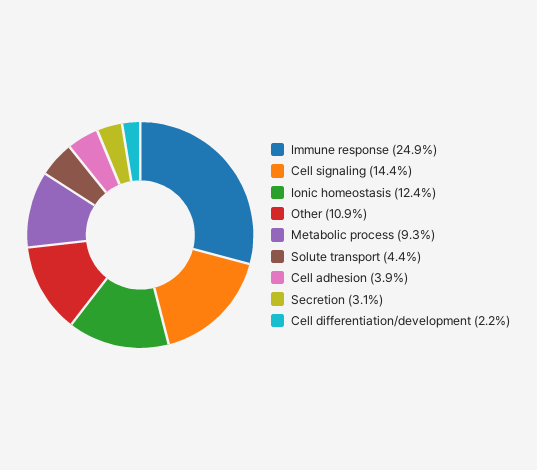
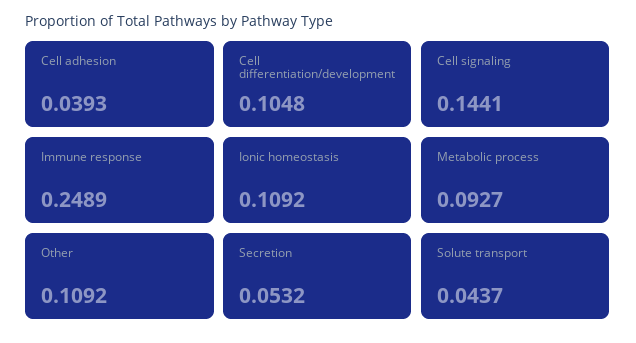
  {
    "Immune response": 0.2489,
    "Cell signaling": 0.1441,
-   "Ionic homeostasis": 0.124,
+   "Ionic homeostasis": 0.1092,
    "Other": 0.1092,
    "Metabolic process": 0.0927,
    "Solute transport": 0.0437,
    "Cell adhesion": 0.0393,
-   "Secretion": 0.031,
+   "Secretion": 0.0532,
-   "Cell differentiation/development": 0.022
+   "Cell differentiation/development": 0.1048
  }

